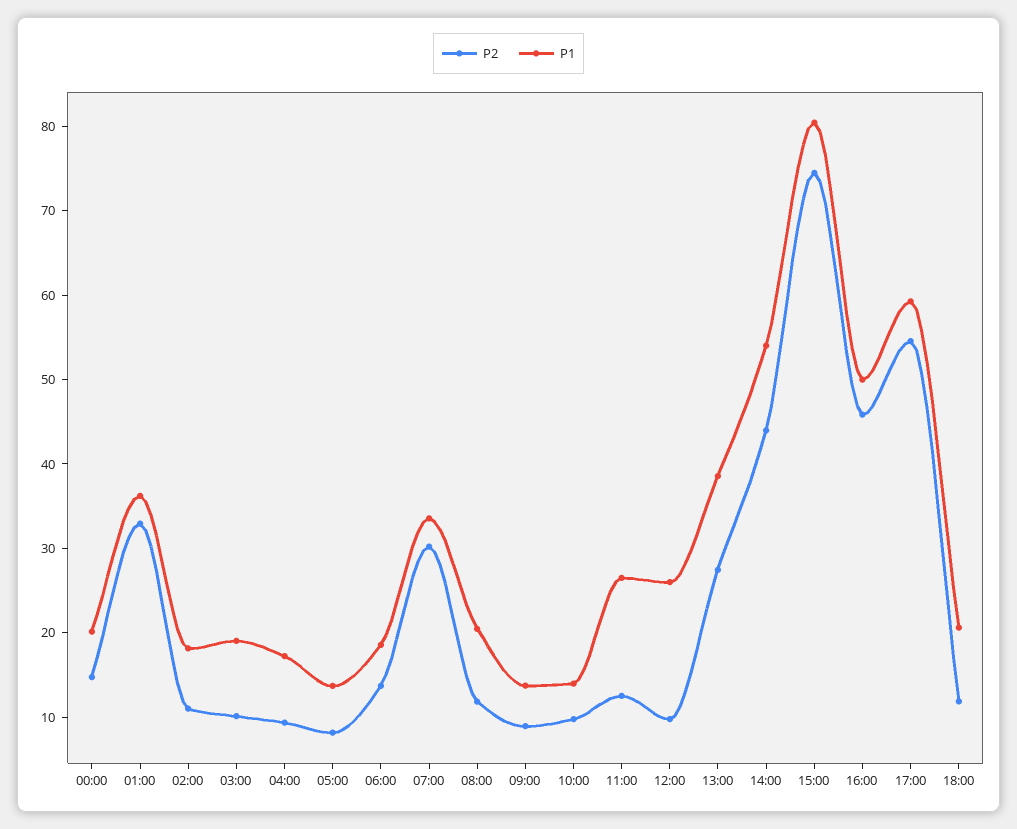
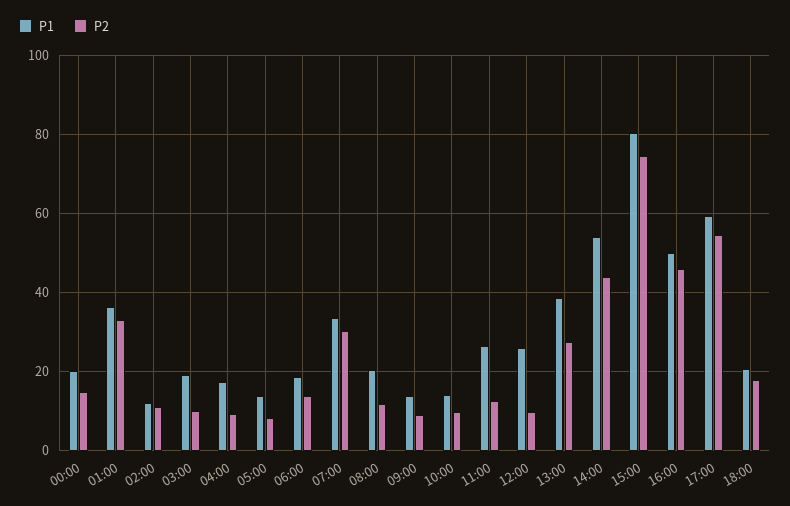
  {
    "P2": {
      "00:00": 14,
      "01:00": 32,
      "02:00": 12,
      "03:00": 10,
      "04:00": 10,
      "05:00": 8,
      "06:00": 14,
      "07:00": 30,
      "08:00": 12,
      "09:00": 8,
      "10:00": 10,
      "11:00": 12,
      "12:00": 10,
      "13:00": 28,
      "14:00": 44,
      "15:00": 74,
      "16:00": 46,
      "17:00": 54,
-     "18:00": 12
+     "18:00": 18
    },
    "P1": {
      "00:00": 20,
      "01:00": 36,
-     "02:00": 18,
+     "02:00": 12,
      "03:00": 20,
      "04:00": 18,
      "05:00": 14,
      "06:00": 18,
      "07:00": 34,
      "08:00": 20,
      "09:00": 14,
      "10:00": 14,
      "11:00": 26,
      "12:00": 26,
      "13:00": 38,
      "14:00": 54,
      "15:00": 80,
      "16:00": 50,
      "17:00": 60,
      "18:00": 20
    }
  }

